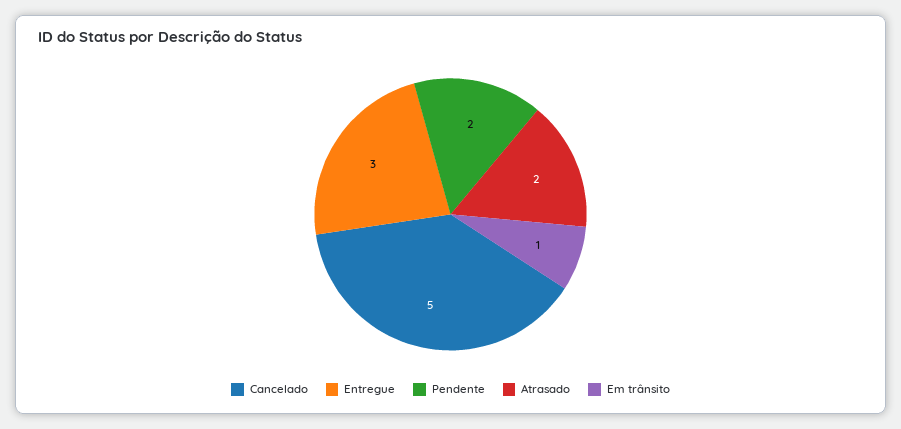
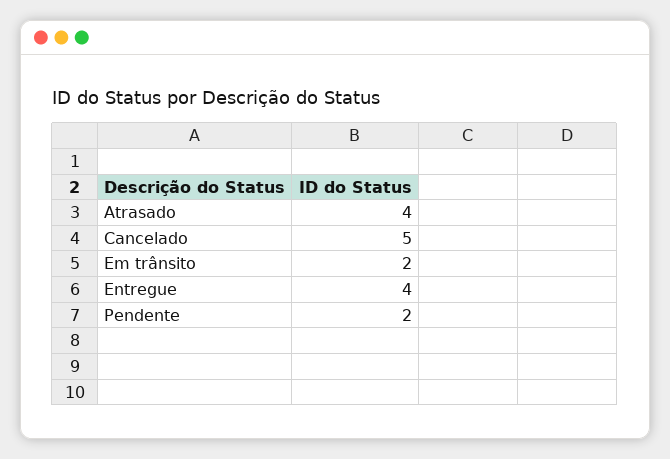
  {
    "Cancelado": 5,
-   "Entregue": 3,
+   "Entregue": 4,
    "Pendente": 2,
-   "Atrasado": 2,
+   "Atrasado": 4,
-   "Em trânsito": 1
+   "Em trânsito": 2
  }

